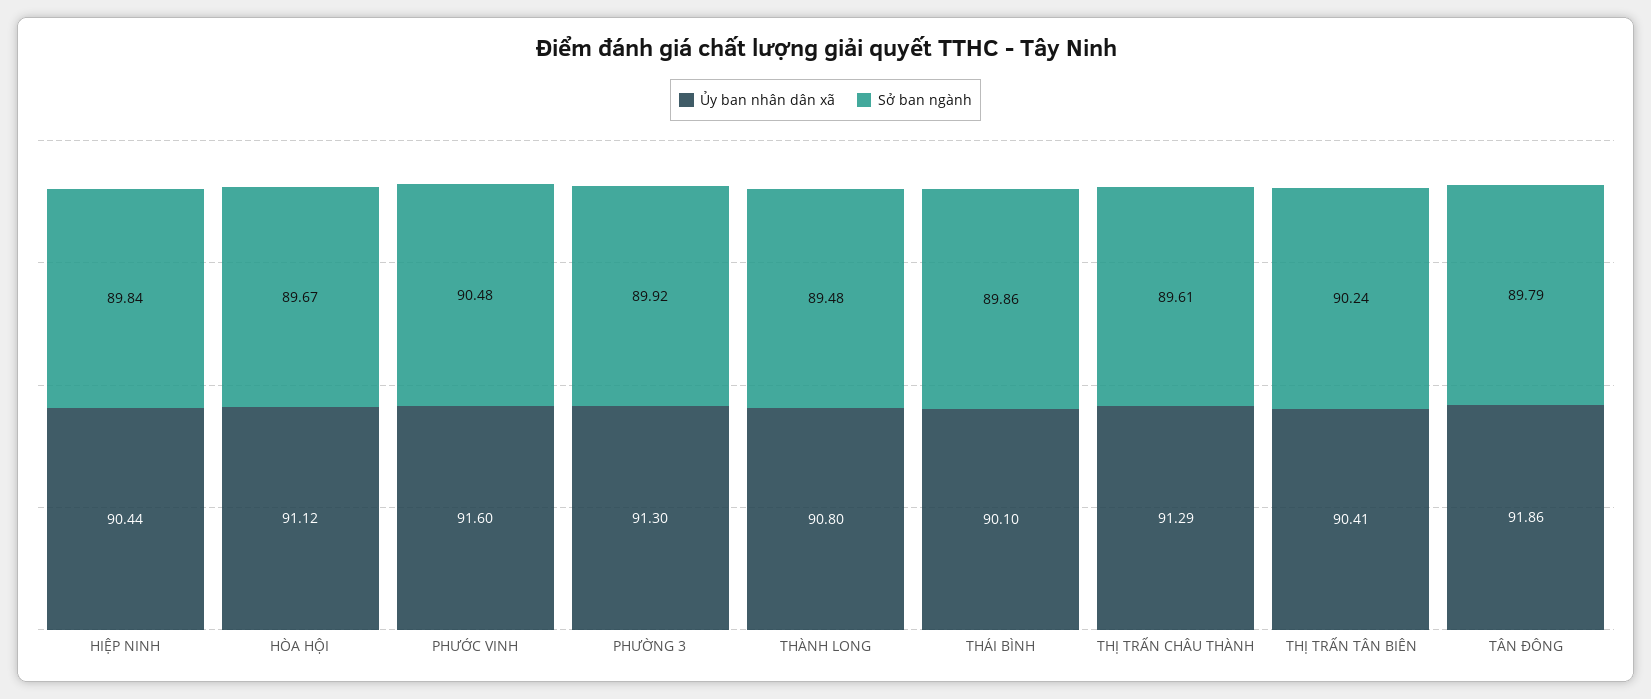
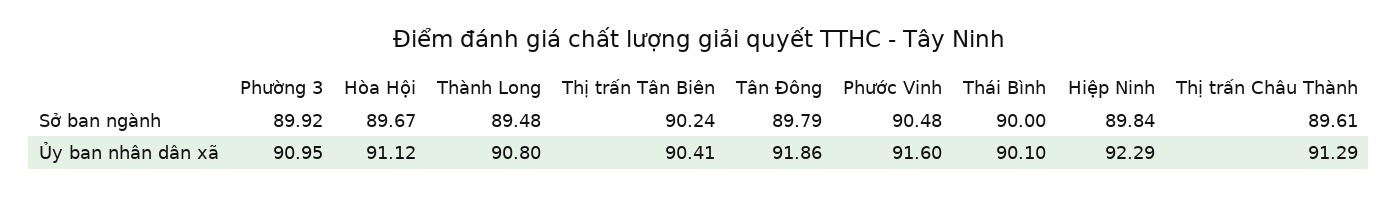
  {
    "Ủy ban nhân dân xã": {
-     "HIỆP NINH": 90.44,
+     "HIỆP NINH": 92.29,
      "HÒA HỘI": 91.12,
      "PHƯỚC VINH": 91.6,
-     "PHƯỜNG 3": 91.3,
+     "PHƯỜNG 3": 90.95,
      "THÀNH LONG": 90.8,
      "THÁI BÌNH": 90.1,
      "THỊ TRẤN CHÂU THÀNH": 91.29,
      "THỊ TRẤN TÂN BIÊN": 90.41,
      "TÂN ĐÔNG": 91.86
    },
    "Sở ban ngành": {
      "HIỆP NINH": 89.84,
      "HÒA HỘI": 89.67,
      "PHƯỚC VINH": 90.48,
      "PHƯỜNG 3": 89.92,
      "THÀNH LONG": 89.48,
-     "THÁI BÌNH": 89.86,
+     "THÁI BÌNH": 90,
      "THỊ TRẤN CHÂU THÀNH": 89.61,
      "THỊ TRẤN TÂN BIÊN": 90.24,
      "TÂN ĐÔNG": 89.79
    }
  }

